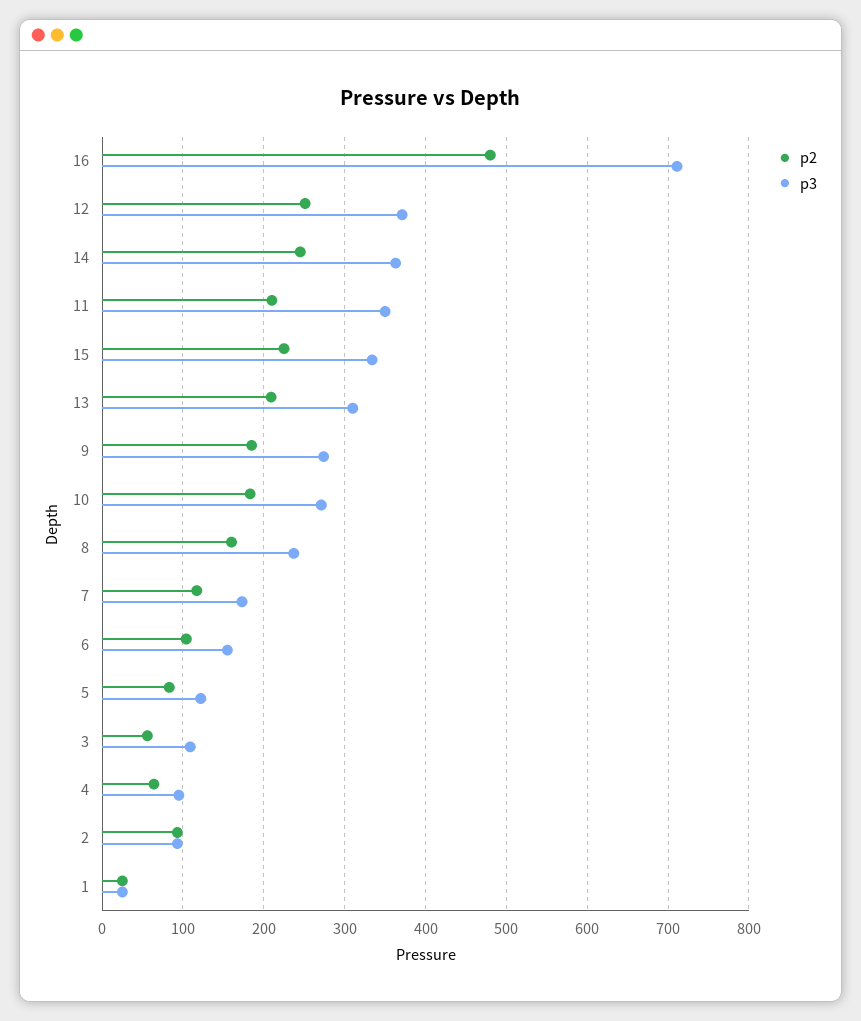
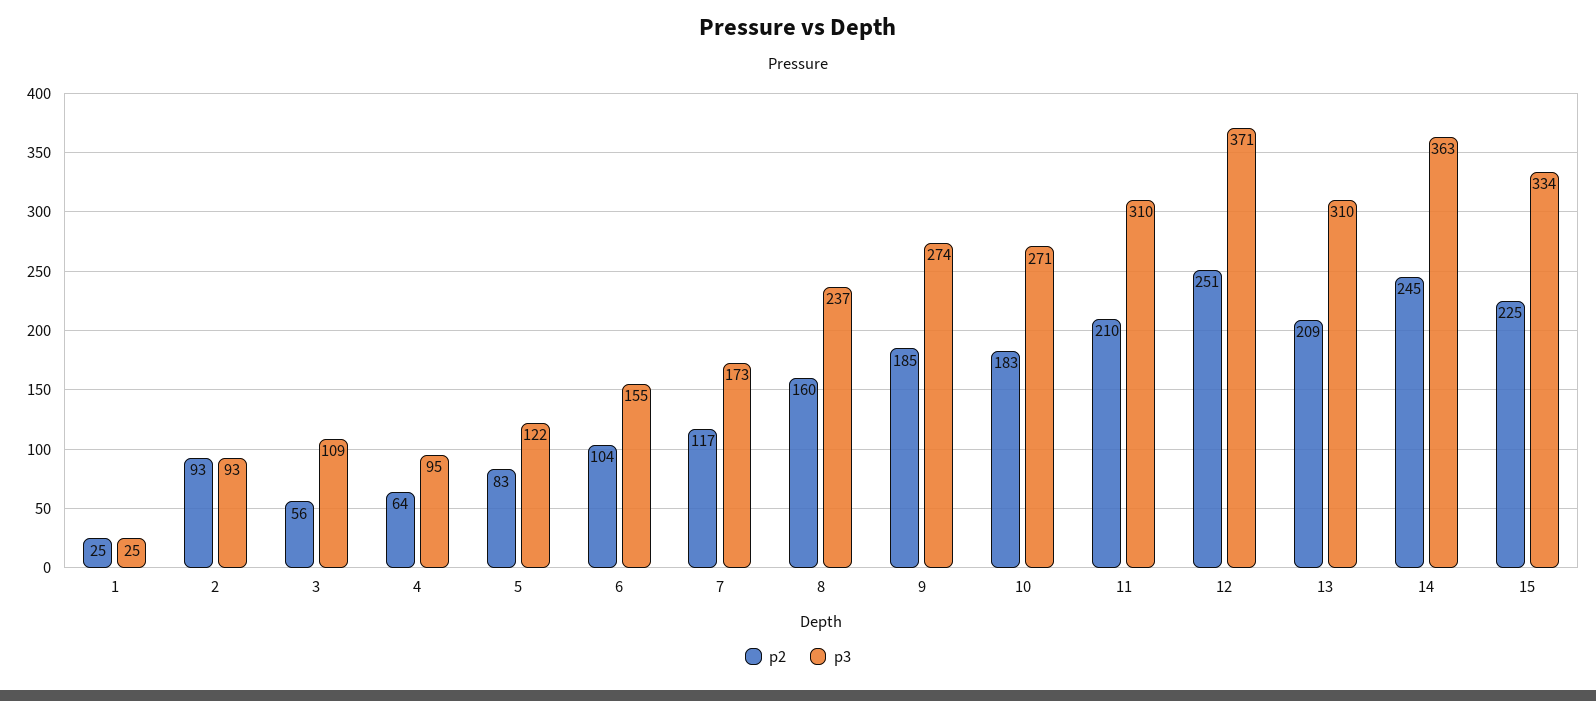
  {
    "p2": {
-     "16": 480,
      "12": 251,
      "14": 245,
      "11": 210,
      "15": 225,
      "13": 209,
      "9": 185,
      "10": 183,
      "8": 160,
      "7": 117,
      "6": 104,
      "5": 83,
      "3": 56,
      "4": 64,
      "2": 93,
      "1": 25
    },
    "p3": {
-     "16": 710,
      "12": 371,
      "14": 363,
-     "11": 350,
+     "11": 310,
      "15": 334,
      "13": 310,
      "9": 274,
      "10": 271,
      "8": 237,
      "7": 173,
      "6": 155,
      "5": 122,
      "3": 109,
      "4": 95,
      "2": 93,
      "1": 25
    }
  }

